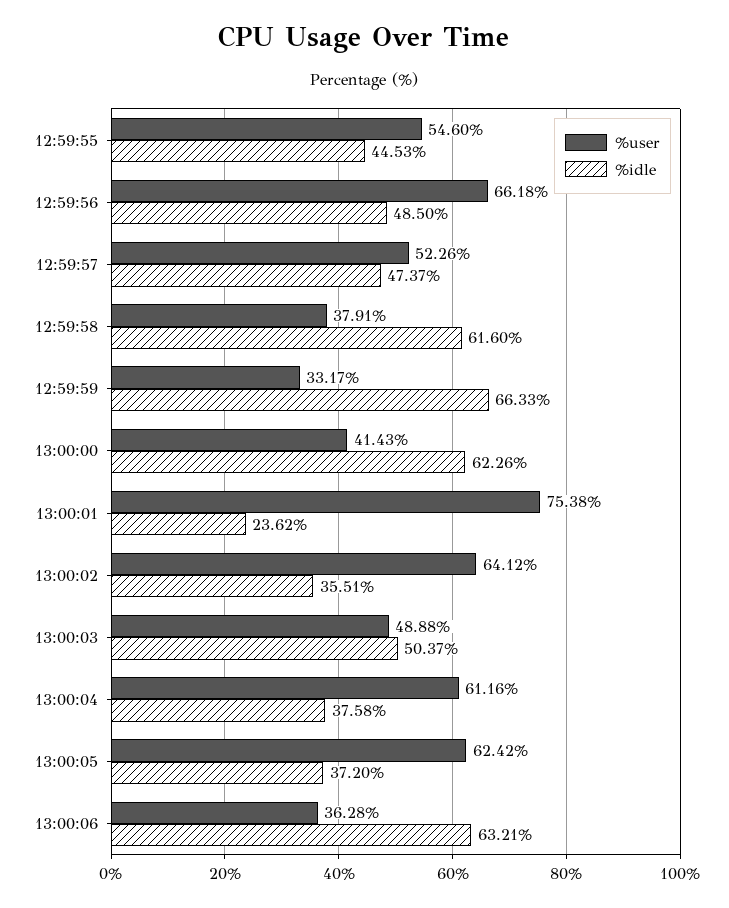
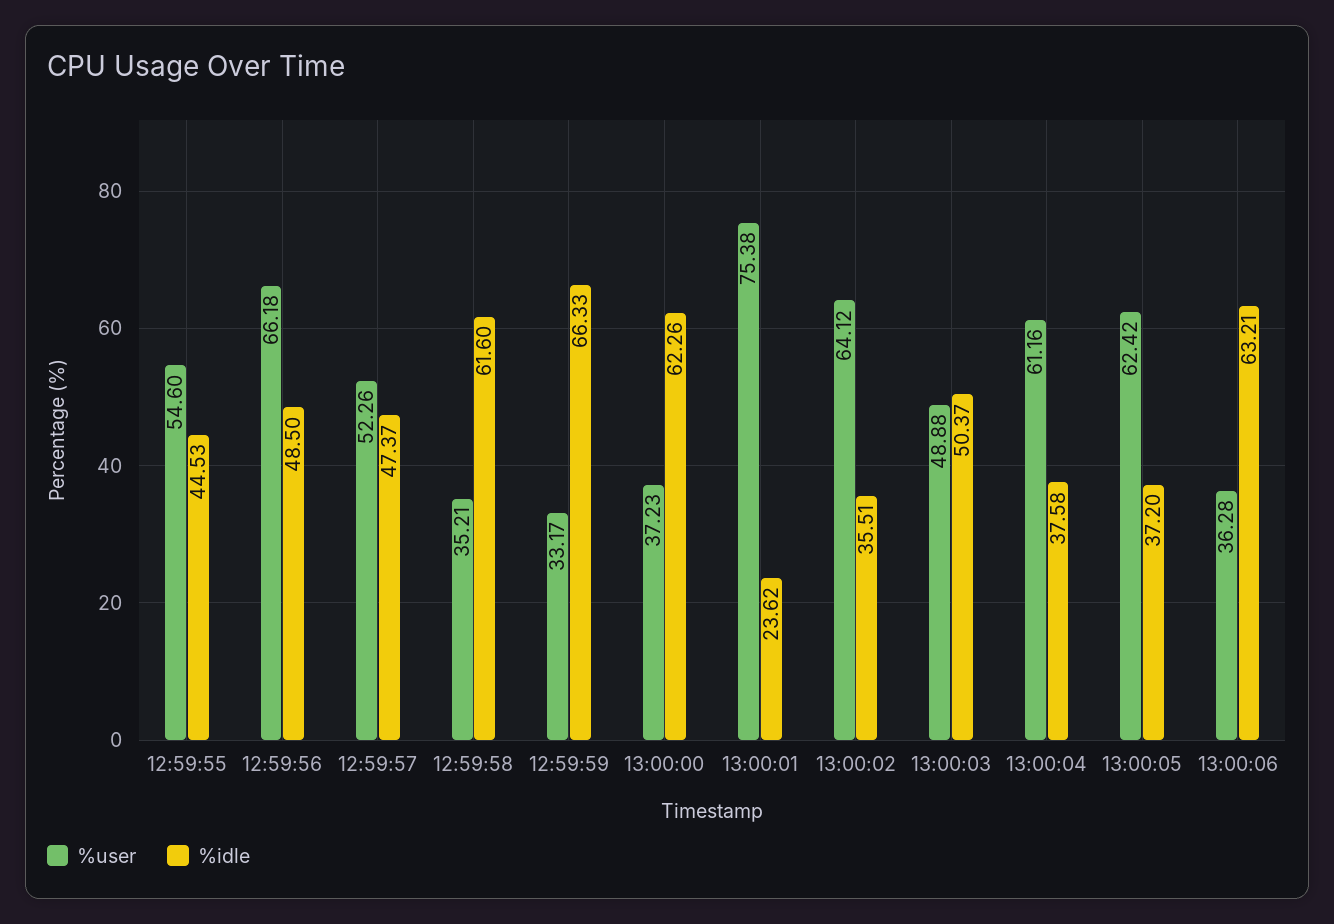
  {
    "%user": {
      "12:59:55": 54.6,
      "12:59:56": 66.18,
      "12:59:57": 52.26,
-     "12:59:58": 37.91,
+     "12:59:58": 35.21,
      "12:59:59": 33.17,
-     "13:00:00": 41.43,
+     "13:00:00": 37.23,
      "13:00:01": 75.38,
      "13:00:02": 64.12,
      "13:00:03": 48.88,
      "13:00:04": 61.16,
      "13:00:05": 62.42,
      "13:00:06": 36.28
    },
    "%idle": {
      "12:59:55": 44.53,
      "12:59:56": 48.5,
      "12:59:57": 47.37,
      "12:59:58": 61.6,
      "12:59:59": 66.33,
      "13:00:00": 62.26,
      "13:00:01": 23.62,
      "13:00:02": 35.51,
      "13:00:03": 50.37,
      "13:00:04": 37.58,
      "13:00:05": 37.2,
      "13:00:06": 63.21
    }
  }

